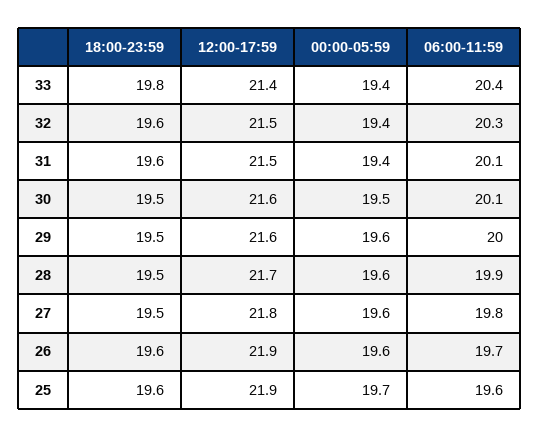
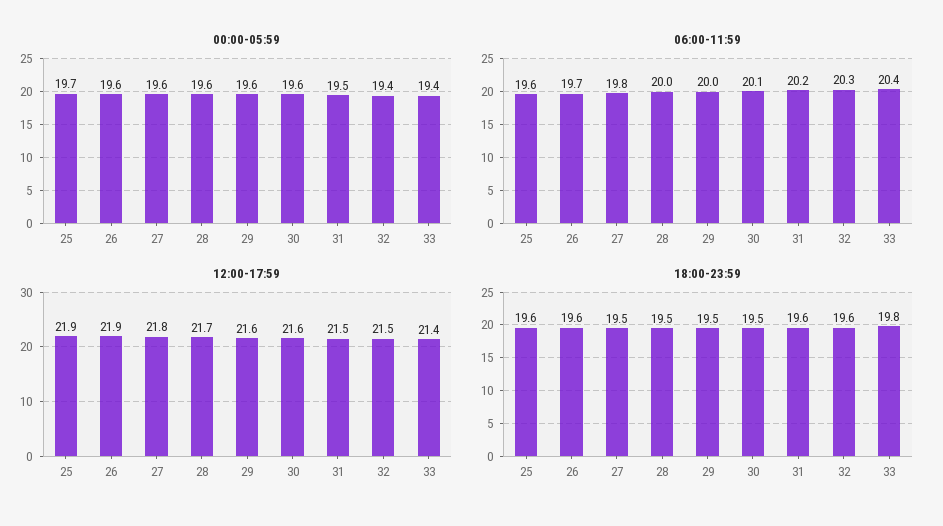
  {
    "18:00-23:59": {
      "33": 19.8,
      "32": 19.6,
      "31": 19.6,
      "30": 19.5,
      "29": 19.5,
      "28": 19.5,
      "27": 19.5,
      "26": 19.6,
      "25": 19.6
    },
    "12:00-17:59": {
      "33": 21.4,
      "32": 21.5,
      "31": 21.5,
      "30": 21.6,
      "29": 21.6,
      "28": 21.7,
      "27": 21.8,
      "26": 21.9,
      "25": 21.9
    },
    "00:00-05:59": {
      "33": 19.4,
      "32": 19.4,
-     "31": 19.4,
+     "31": 19.5,
-     "30": 19.5,
+     "30": 19.6,
      "29": 19.6,
      "28": 19.6,
      "27": 19.6,
      "26": 19.6,
      "25": 19.7
    },
    "06:00-11:59": {
      "33": 20.4,
      "32": 20.3,
-     "31": 20.1,
+     "31": 20.2,
      "30": 20.1,
      "29": 20,
-     "28": 19.9,
+     "28": 20,
      "27": 19.8,
      "26": 19.7,
      "25": 19.6
    }
  }

